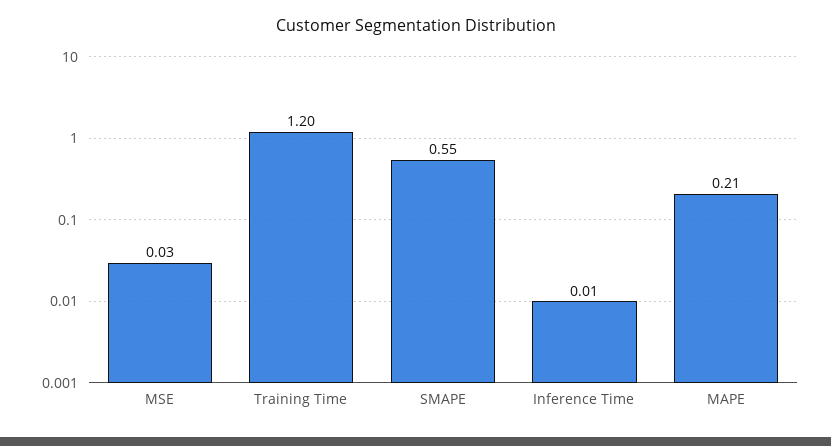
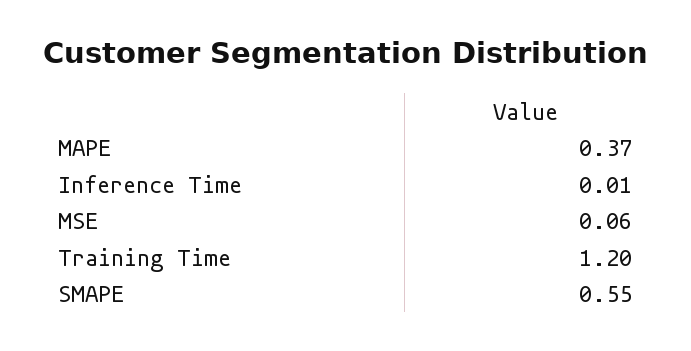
  {
-   "MSE": 0.03,
+   "MSE": 0.06,
    "Training Time": 1.2,
    "SMAPE": 0.55,
    "Inference Time": 0.01,
-   "MAPE": 0.21
+   "MAPE": 0.37
  }

